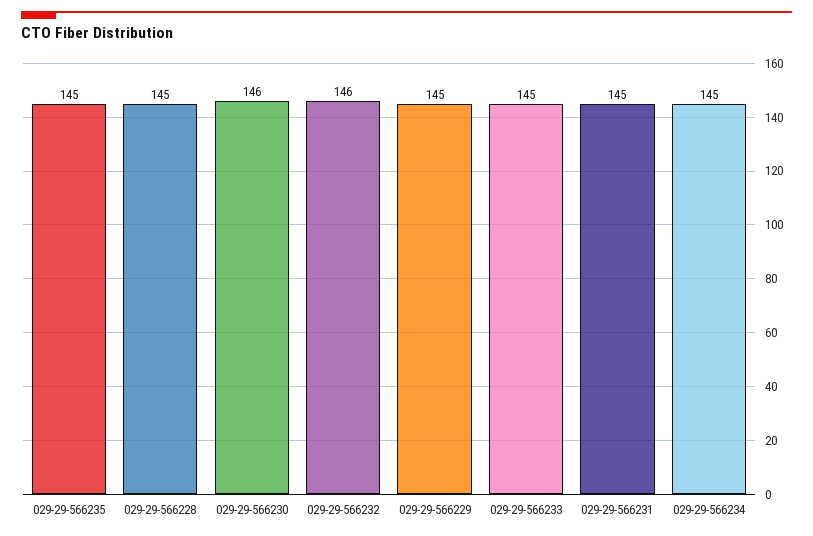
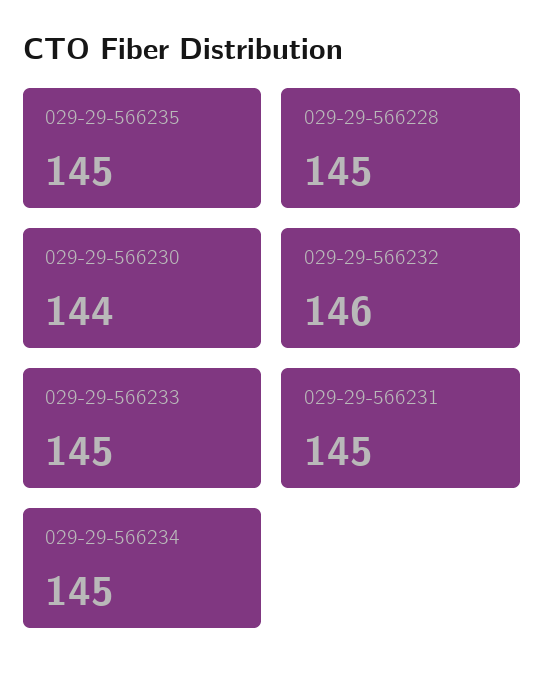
  {
    "029-29-566235": 145,
    "029-29-566228": 145,
-   "029-29-566230": 146,
+   "029-29-566230": 144,
    "029-29-566232": 146,
-   "029-29-566229": 145,
    "029-29-566233": 145,
    "029-29-566231": 145,
    "029-29-566234": 145
  }

